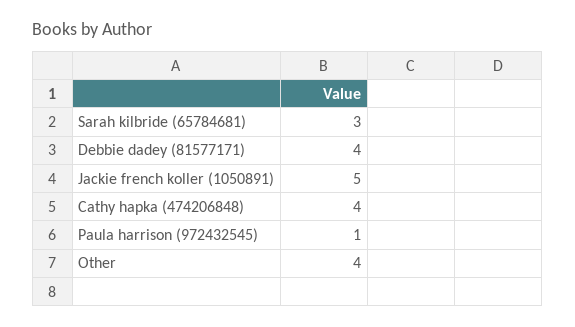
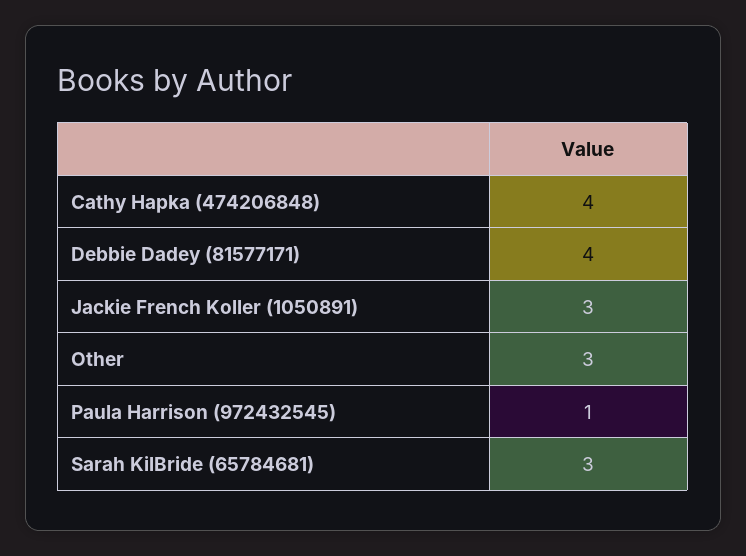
  {
    "Sarah kilbride (65784681)": 3,
    "Debbie dadey (81577171)": 4,
-   "Jackie french koller (1050891)": 5,
+   "Jackie french koller (1050891)": 3,
    "Cathy hapka (474206848)": 4,
    "Paula harrison (972432545)": 1,
-   "Other": 4
+   "Other": 3
  }

